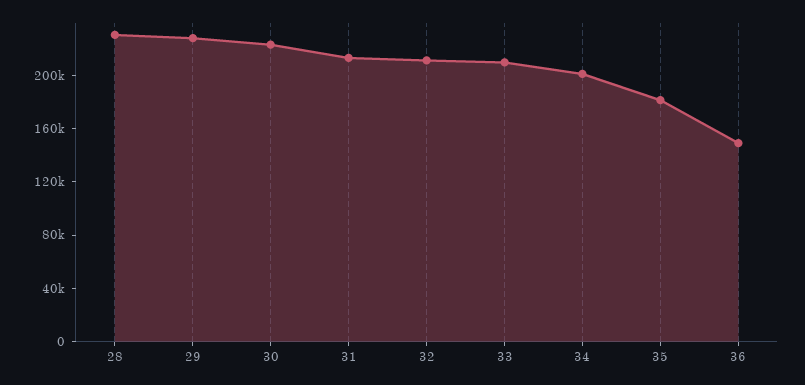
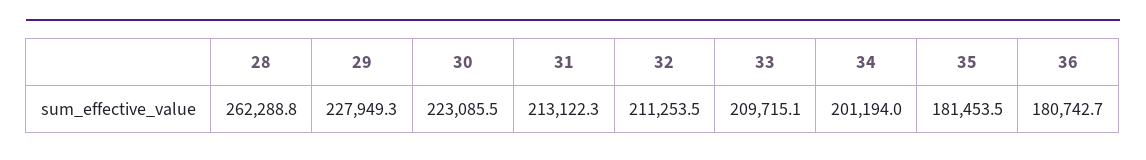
  {
-   "28": 230000,
+   "28": 262288.8,
    "29": 227949.3,
    "30": 223085.5,
    "31": 213122.3,
    "32": 211253.5,
    "33": 209715.1,
    "34": 201194,
    "35": 181453.5,
-   "36": 150000
+   "36": 180742.7
  }

